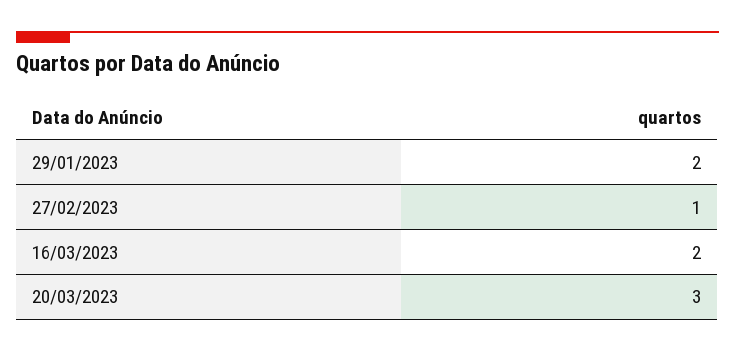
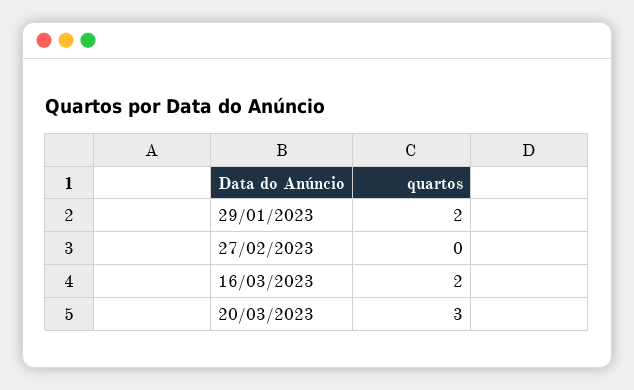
  {
    "29/01/2023": 2,
-   "27/02/2023": 1,
+   "27/02/2023": 0,
    "16/03/2023": 2,
    "20/03/2023": 3
  }

